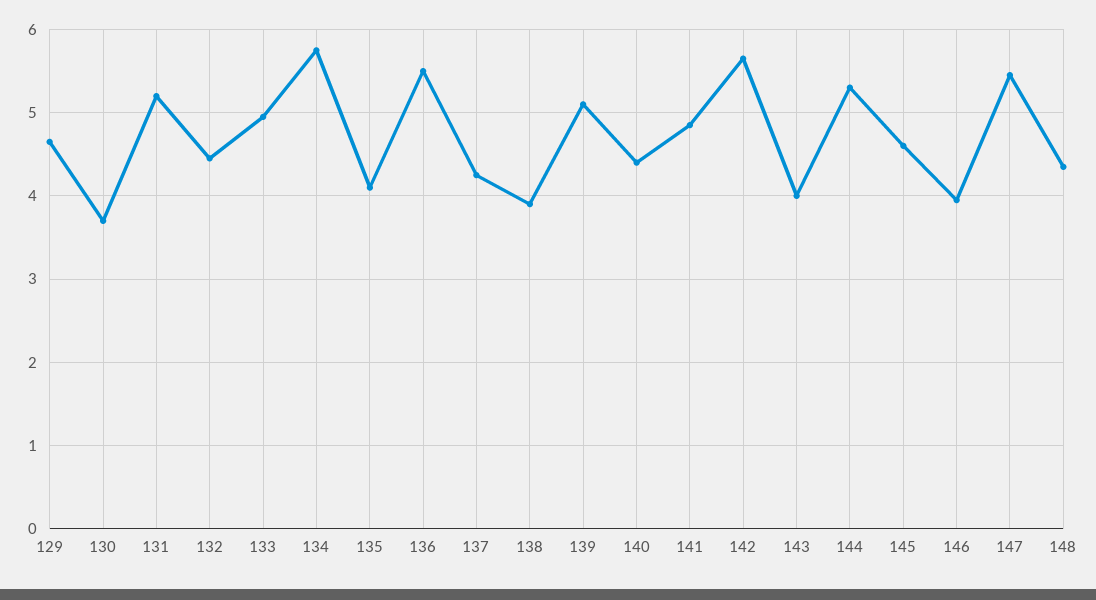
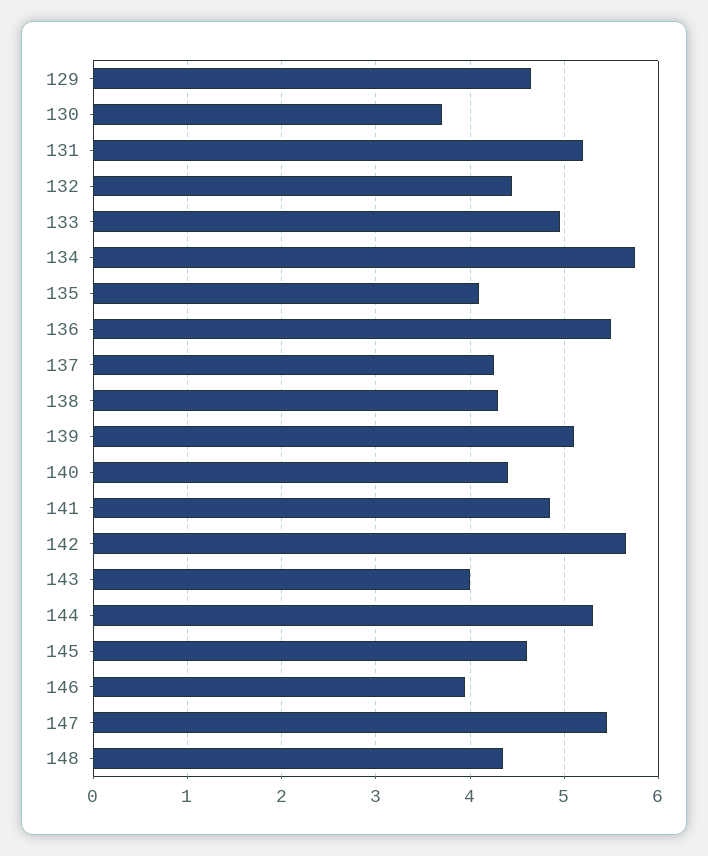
  {
    "129": 4.7,
    "130": 3.7,
    "131": 5.2,
    "132": 4.5,
    "133": 5,
    "134": 5.8,
    "135": 4.1,
    "136": 5.5,
    "137": 4.3,
-   "138": 3.9,
+   "138": 4.3,
    "139": 5.1,
    "140": 4.4,
    "141": 4.9,
    "142": 5.7,
    "143": 4,
    "144": 5.3,
    "145": 4.6,
    "146": 4,
    "147": 5.5,
    "148": 4.4
  }

